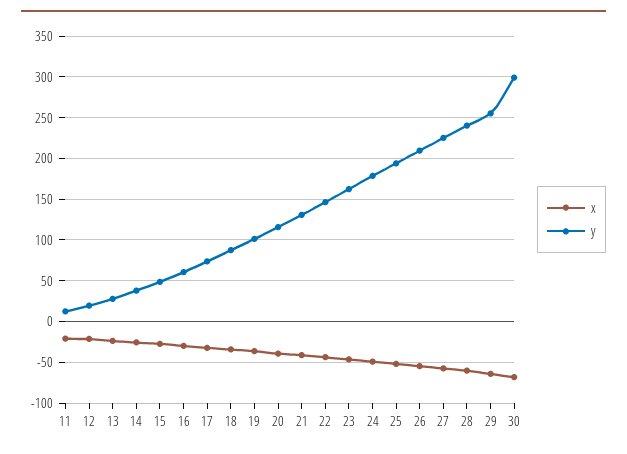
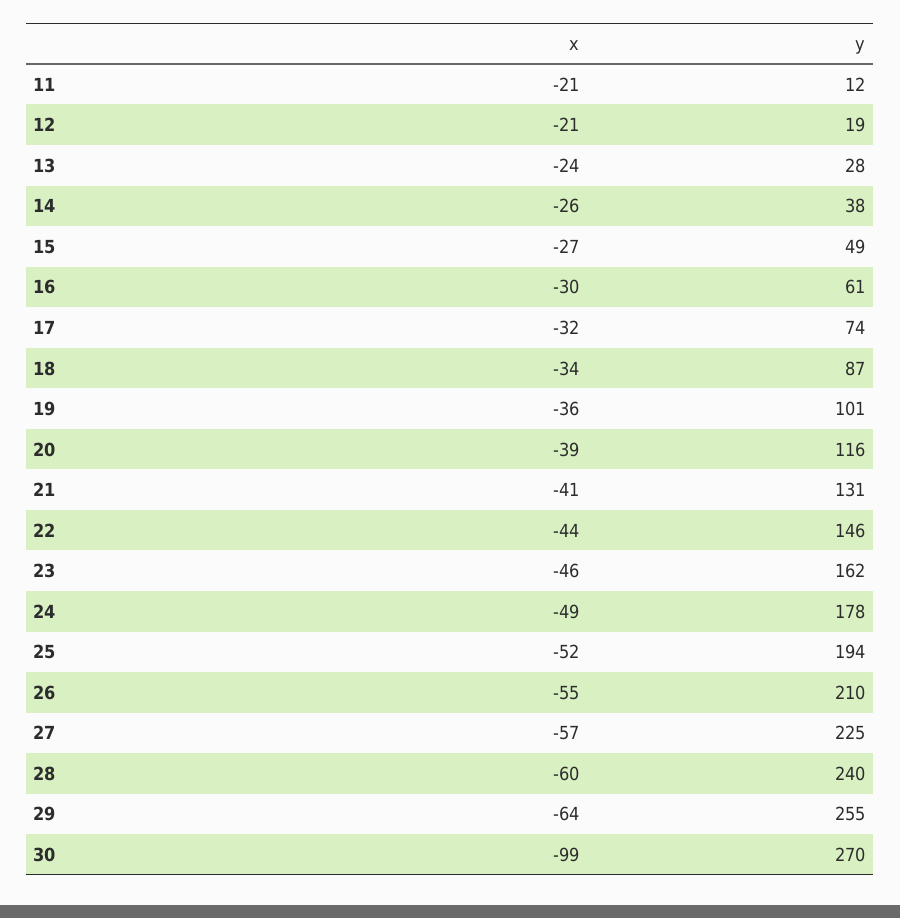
  {
    "x": {
      "11": -21,
      "12": -21,
      "13": -24,
      "14": -26,
      "15": -27,
      "16": -30,
      "17": -32,
      "18": -34,
      "19": -36,
      "20": -39,
      "21": -41,
      "22": -44,
      "23": -46,
      "24": -49,
      "25": -52,
      "26": -55,
      "27": -57,
      "28": -60,
      "29": -64,
-     "30": -70
+     "30": -99
    },
    "y": {
      "11": 12,
      "12": 19,
      "13": 28,
      "14": 38,
      "15": 49,
      "16": 61,
      "17": 74,
      "18": 87,
      "19": 101,
      "20": 116,
      "21": 131,
      "22": 146,
      "23": 162,
      "24": 178,
      "25": 194,
      "26": 210,
      "27": 225,
      "28": 240,
      "29": 255,
-     "30": 300
+     "30": 270
    }
  }

